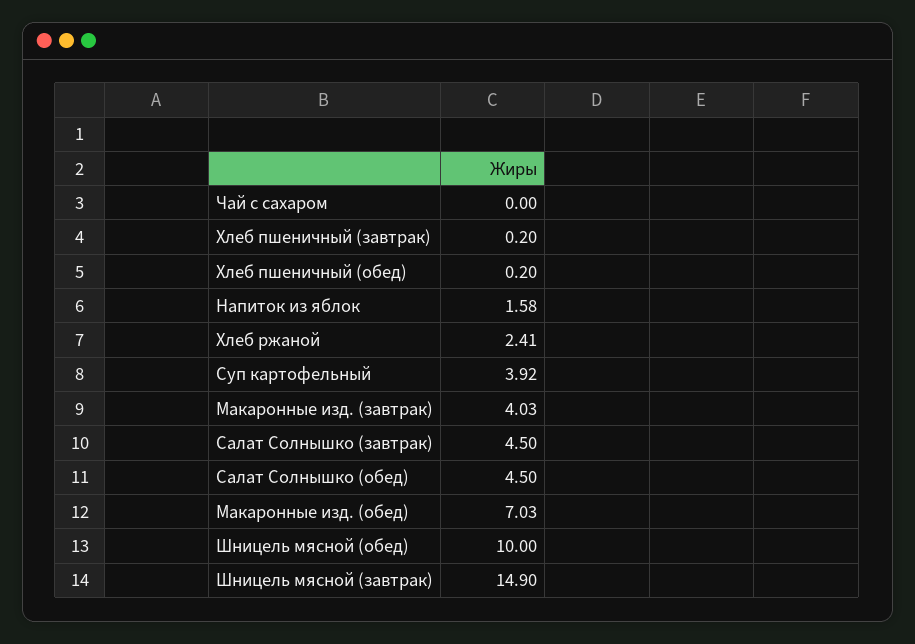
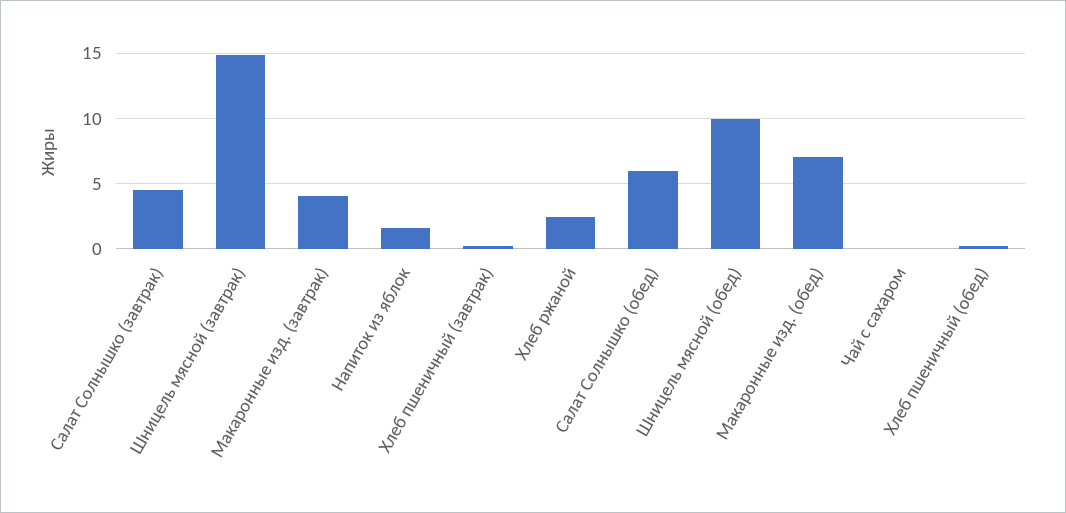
  {
    "Чай с сахаром": 0,
    "Хлеб пшеничный (завтрак)": 0.2,
    "Хлеб пшеничный (обед)": 0.2,
    "Напиток из яблок": 1.58,
    "Хлеб ржаной": 2.41,
-   "Суп картофельный": 3.92,
    "Макаронные изд. (завтрак)": 4.03,
    "Салат Солнышко (завтрак)": 4.5,
-   "Салат Солнышко (обед)": 4.5,
+   "Салат Солнышко (обед)": 6,
    "Макаронные изд. (обед)": 7.03,
    "Шницель мясной (обед)": 10,
    "Шницель мясной (завтрак)": 14.9
  }

